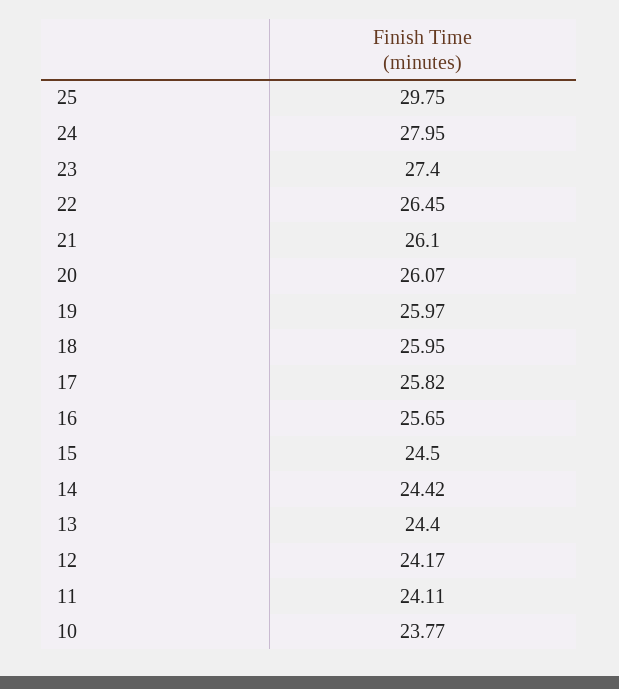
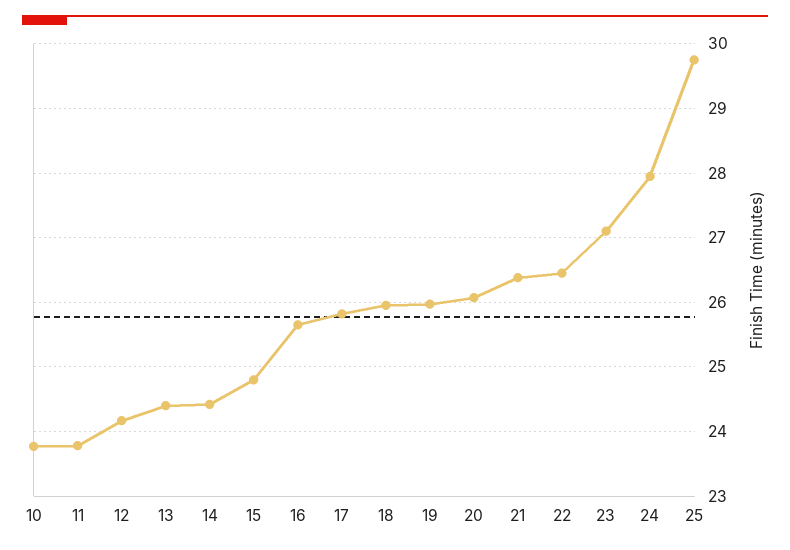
  {
    "25": 29.75,
    "24": 27.95,
-   "23": 27.4,
+   "23": 27.1,
    "22": 26.45,
-   "21": 26.1,
+   "21": 26.4,
    "20": 26.07,
    "19": 25.97,
    "18": 25.95,
    "17": 25.82,
    "16": 25.65,
-   "15": 24.5,
+   "15": 24.8,
    "14": 24.42,
    "13": 24.4,
    "12": 24.17,
-   "11": 24.11,
+   "11": 23.8,
    "10": 23.77
  }

